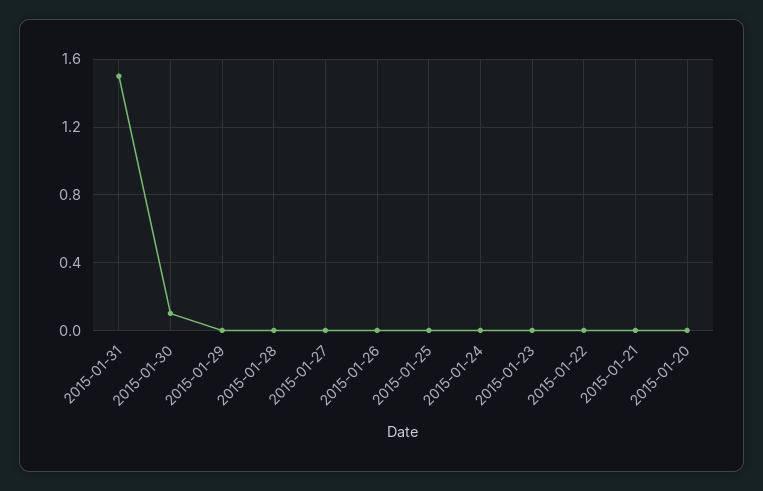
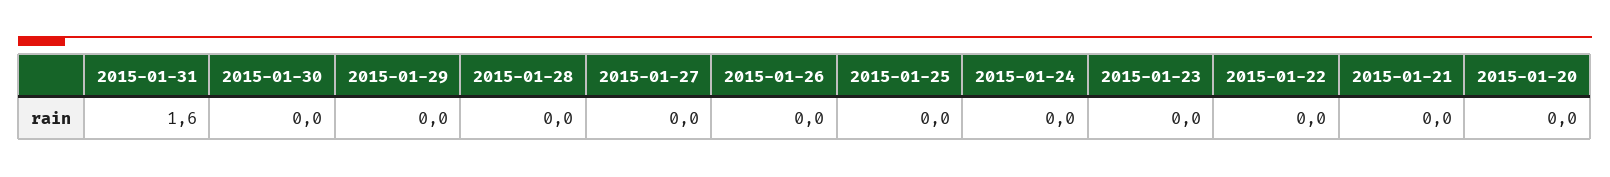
  {
-   "2015-01-31": 1.5,
+   "2015-01-31": 1.6,
-   "2015-01-30": 0.1,
+   "2015-01-30": 0,
    "2015-01-29": 0,
    "2015-01-28": 0,
    "2015-01-27": 0,
    "2015-01-26": 0,
    "2015-01-25": 0,
    "2015-01-24": 0,
    "2015-01-23": 0,
    "2015-01-22": 0,
    "2015-01-21": 0,
    "2015-01-20": 0
  }

